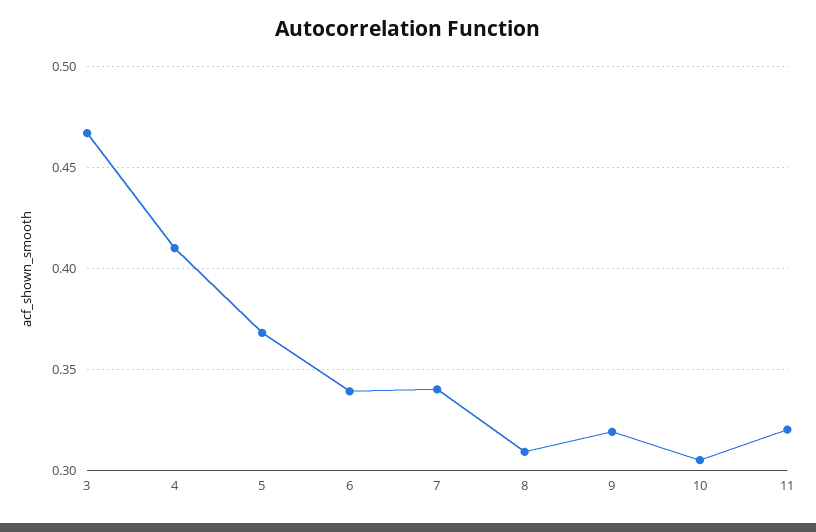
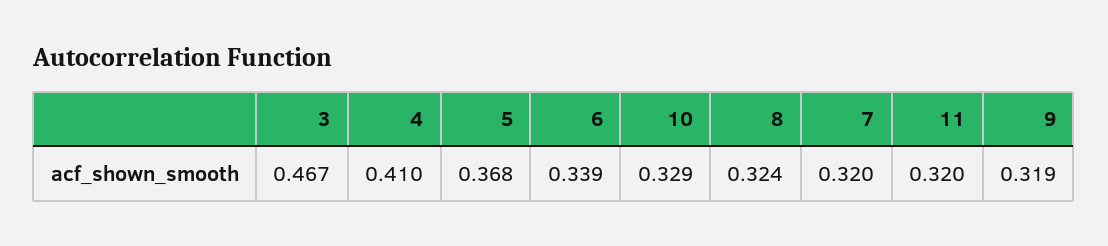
  {
    "3": 0.467,
    "4": 0.41,
    "5": 0.368,
    "6": 0.339,
-   "7": 0.34,
+   "7": 0.32,
-   "8": 0.31,
+   "8": 0.324,
    "9": 0.319,
-   "10": 0.305,
+   "10": 0.329,
    "11": 0.32
  }

